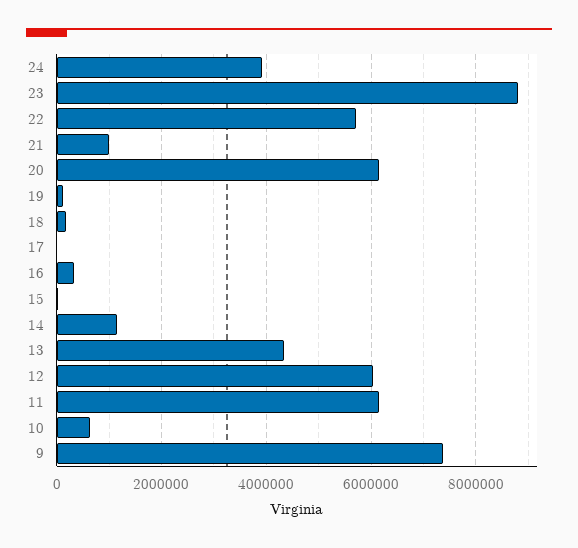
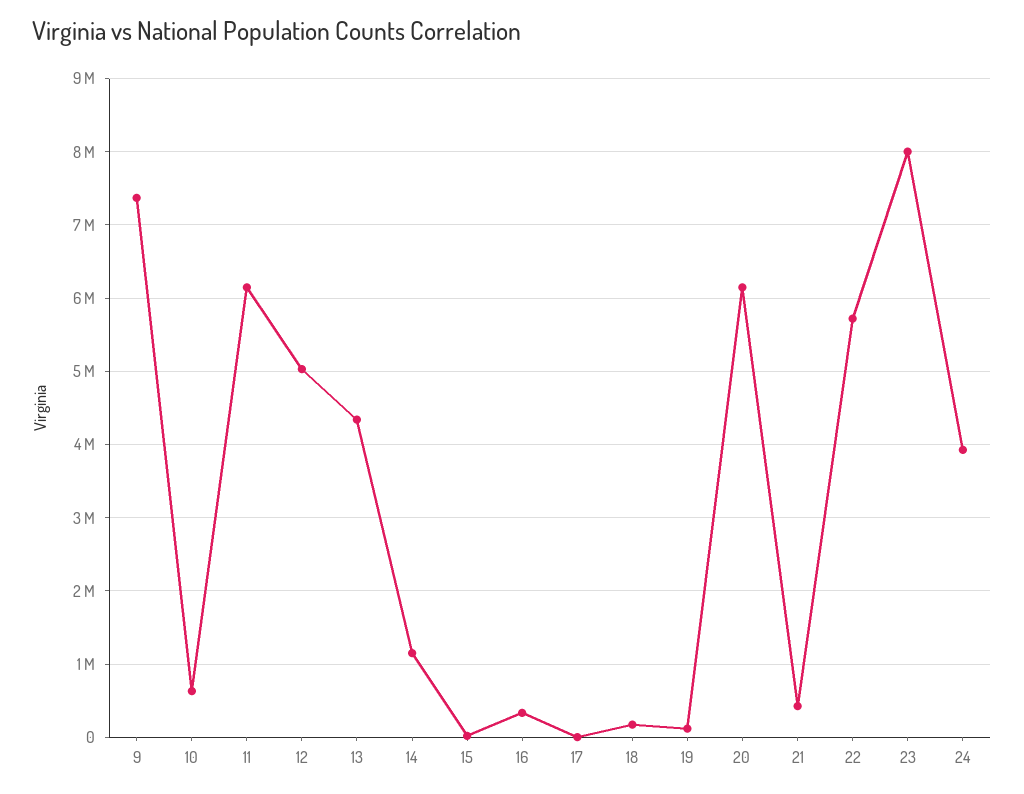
  {
    "24": 3900000,
-   "23": 8800000,
+   "23": 8000000,
    "22": 5700000,
-   "21": 1000000,
+   "21": 400000,
    "20": 6100000,
    "19": 100000,
    "18": 200000,
    "17": 0,
    "16": 300000,
    "15": 0,
    "14": 1200000,
    "13": 4300000,
-   "12": 6000000,
+   "12": 5000000,
    "11": 6100000,
    "10": 600000,
    "9": 7400000
  }

